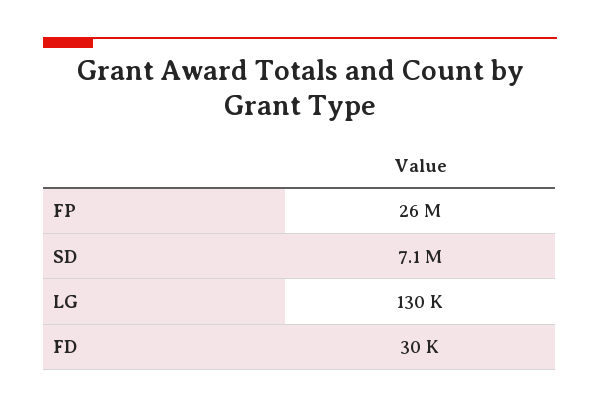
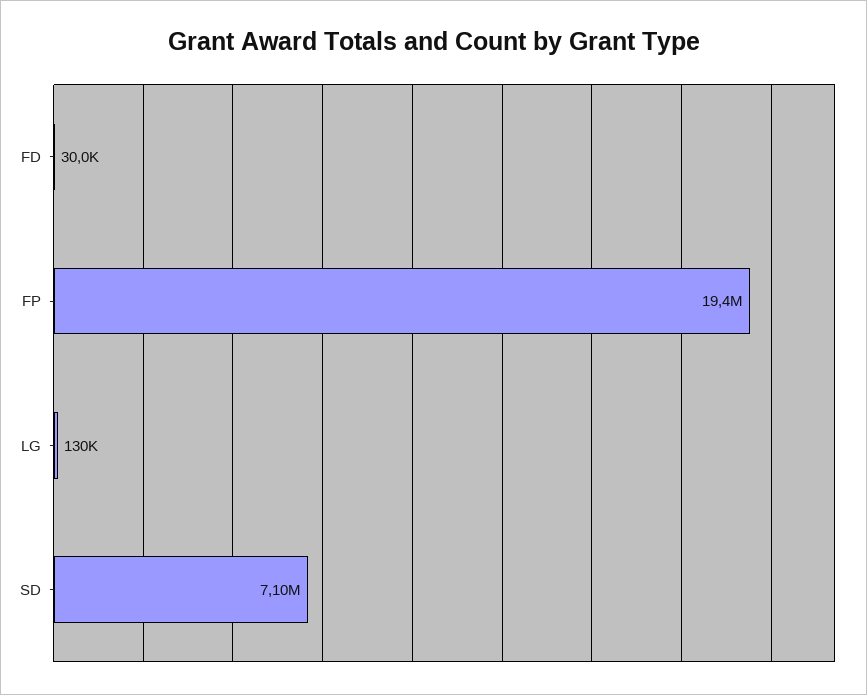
  {
-   "FP": 26000000,
+   "FP": 19400000,
    "SD": 7100000,
    "LG": 130000,
    "FD": 30000
  }

